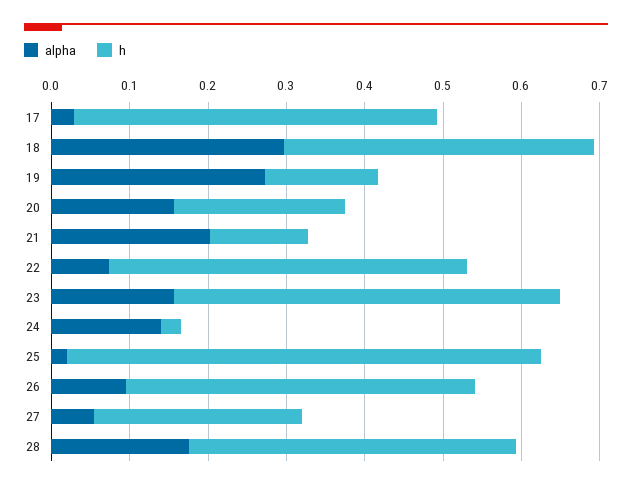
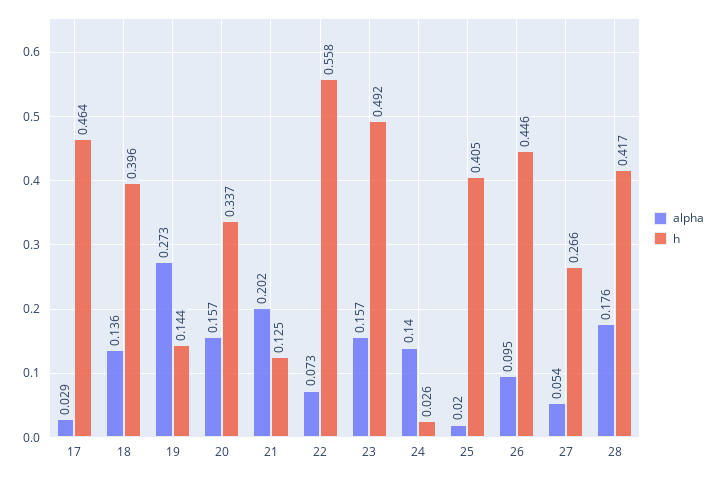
  {
    "alpha": {
      "17": 0.029,
-     "18": 0.3,
+     "18": 0.136,
      "19": 0.273,
      "20": 0.157,
      "21": 0.202,
      "22": 0.073,
      "23": 0.157,
      "24": 0.14,
      "25": 0.02,
      "26": 0.095,
      "27": 0.054,
      "28": 0.176
    },
    "h": {
      "17": 0.464,
      "18": 0.396,
      "19": 0.144,
-     "20": 0.22,
+     "20": 0.337,
      "21": 0.125,
-     "22": 0.46,
+     "22": 0.558,
      "23": 0.492,
      "24": 0.026,
-     "25": 0.6,
+     "25": 0.405,
      "26": 0.446,
      "27": 0.266,
      "28": 0.417
    }
  }

